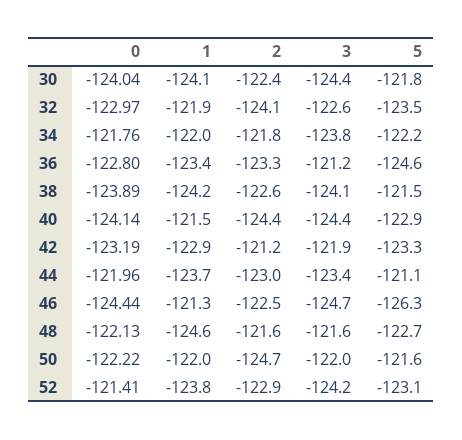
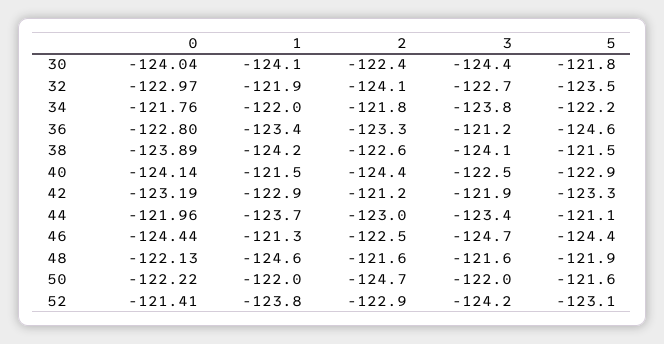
  {
    "0": {
      "30": -124.04,
      "32": -122.97,
      "34": -121.76,
      "36": -122.8,
      "38": -123.89,
      "40": -124.14,
      "42": -123.19,
      "44": -121.96,
      "46": -124.44,
      "48": -122.13,
      "50": -122.22,
      "52": -121.41
    },
    "1": {
      "30": -124.1,
      "32": -121.9,
      "34": -122,
      "36": -123.4,
      "38": -124.2,
      "40": -121.5,
      "42": -122.9,
      "44": -123.7,
      "46": -121.3,
      "48": -124.6,
      "50": -122,
      "52": -123.8
    },
    "2": {
      "30": -122.4,
      "32": -124.1,
      "34": -121.8,
      "36": -123.3,
      "38": -122.6,
      "40": -124.4,
      "42": -121.2,
      "44": -123,
      "46": -122.5,
      "48": -121.6,
      "50": -124.7,
      "52": -122.9
    },
    "3": {
      "30": -124.4,
-     "32": -122.6,
+     "32": -122.7,
      "34": -123.8,
      "36": -121.2,
      "38": -124.1,
-     "40": -124.4,
+     "40": -122.5,
      "42": -121.9,
      "44": -123.4,
      "46": -124.7,
      "48": -121.6,
      "50": -122,
      "52": -124.2
    },
    "5": {
      "30": -121.8,
      "32": -123.5,
      "34": -122.2,
      "36": -124.6,
      "38": -121.5,
      "40": -122.9,
      "42": -123.3,
      "44": -121.1,
-     "46": -126.3,
+     "46": -124.4,
-     "48": -122.7,
+     "48": -121.9,
      "50": -121.6,
      "52": -123.1
    }
  }

